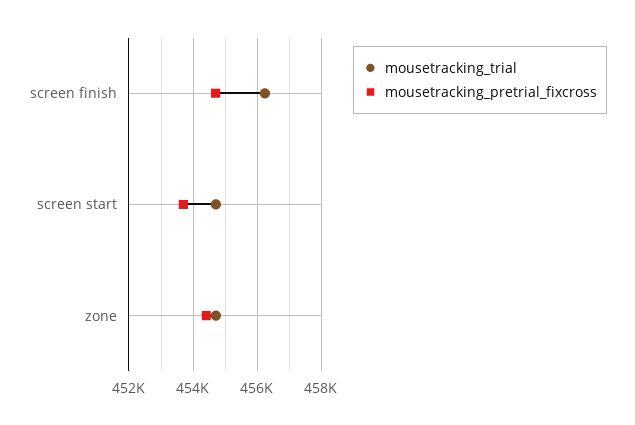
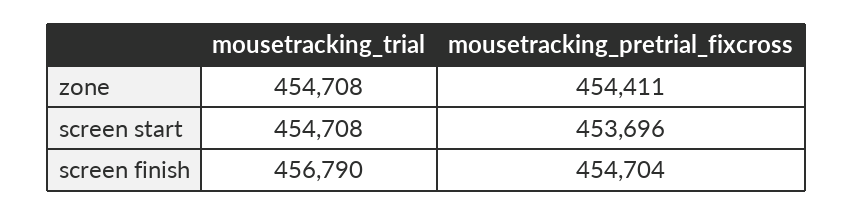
  {
    "mousetracking_trial": {
-     "screen finish": 456200,
+     "screen finish": 456790,
      "screen start": 454708,
      "zone": 454708
    },
    "mousetracking_pretrial_fixcross": {
      "screen finish": 454704,
      "screen start": 453696,
      "zone": 454411
    }
  }

